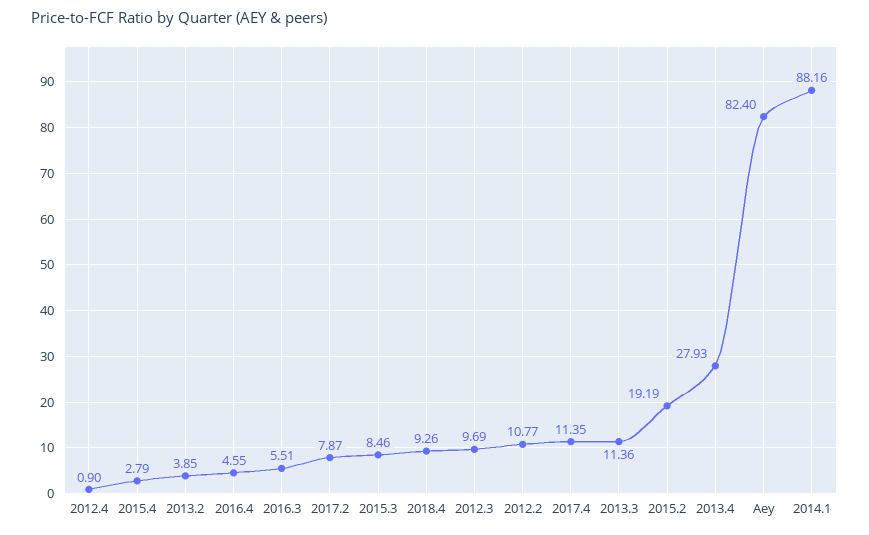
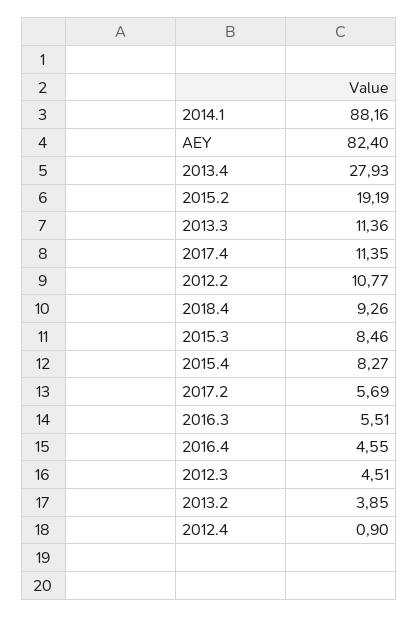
  {
    "2012.4": 0.9,
-   "2015.4": 2.79,
+   "2015.4": 8.27,
    "2013.2": 3.85,
    "2016.4": 4.55,
    "2016.3": 5.51,
-   "2017.2": 7.87,
+   "2017.2": 5.69,
    "2015.3": 8.46,
    "2018.4": 9.26,
-   "2012.3": 9.69,
+   "2012.3": 4.51,
    "2012.2": 10.77,
    "2017.4": 11.35,
    "2013.3": 11.36,
    "2015.2": 19.19,
    "2013.4": 27.93,
    "Aey": 82.4,
    "2014.1": 88.16
  }

